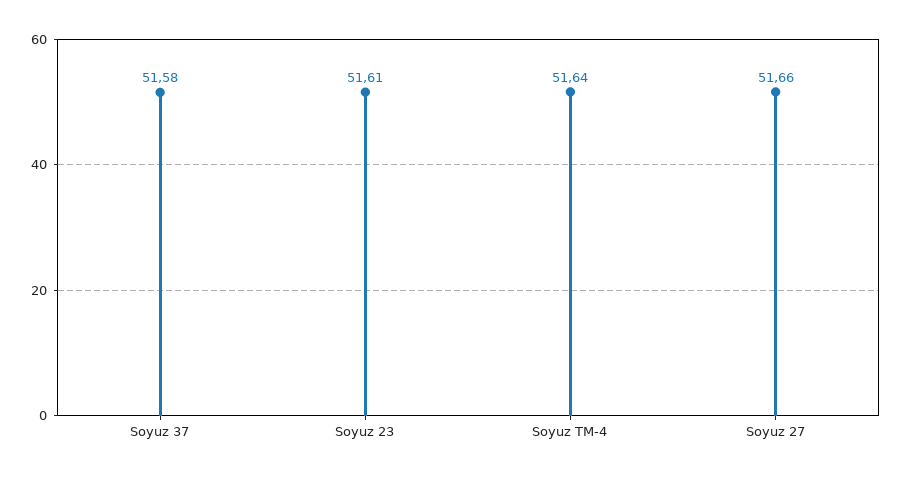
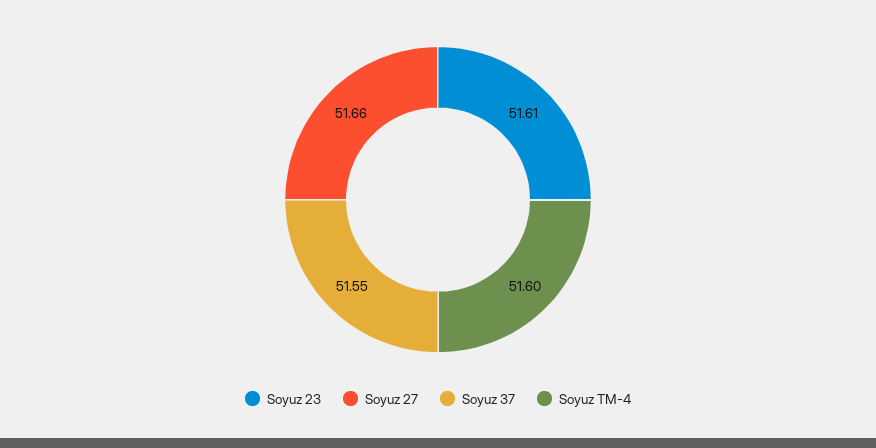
  {
-   "Soyuz 37": 51.58,
+   "Soyuz 37": 51.55,
    "Soyuz 23": 51.61,
-   "Soyuz TM-4": 51.64,
+   "Soyuz TM-4": 51.6,
    "Soyuz 27": 51.66
  }

